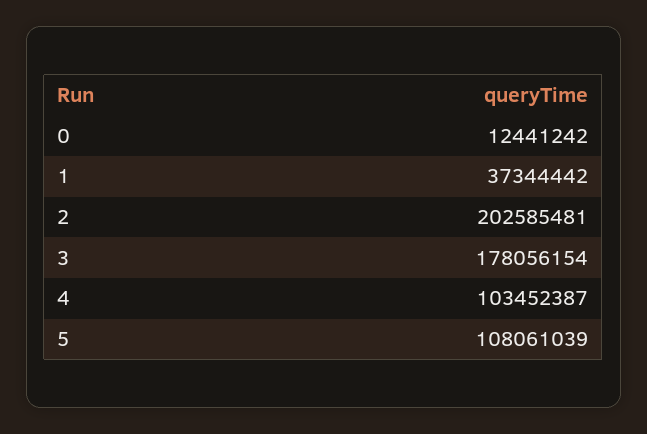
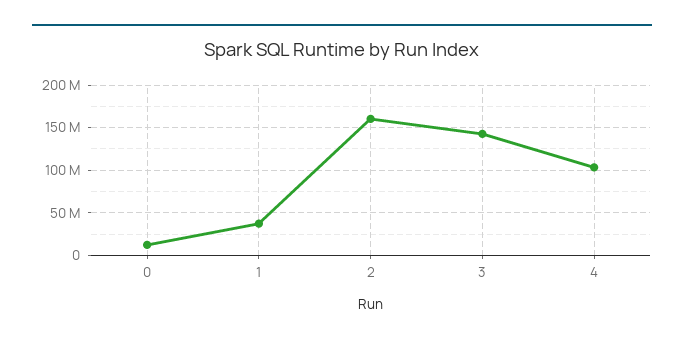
  {
    "0": 12441242,
    "1": 37344442,
-   "2": 202585481,
+   "2": 160000000,
-   "3": 178056154,
+   "3": 140000000,
-   "4": 103452387,
+   "4": 103452387
-   "5": 108061039
  }

